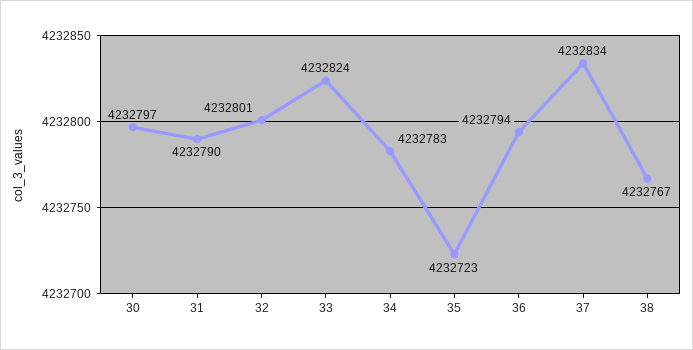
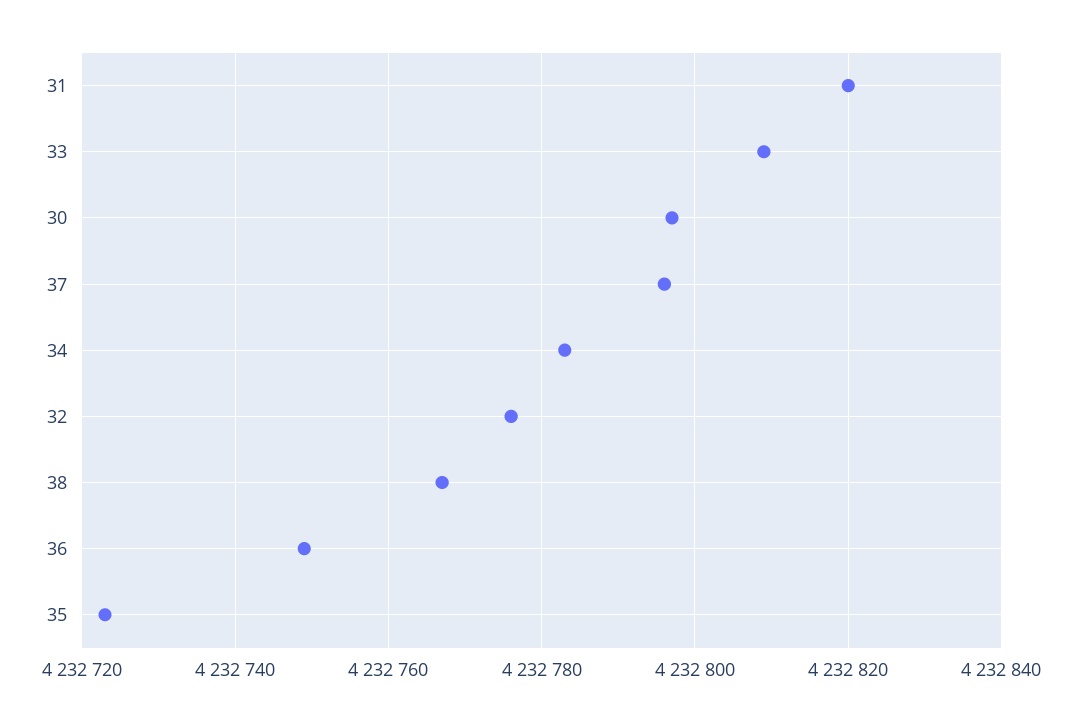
  {
    "30": 4232797,
-   "31": 4232790,
+   "31": 4232820,
-   "32": 4232801,
+   "32": 4232775,
-   "33": 4232824,
+   "33": 4232810,
    "34": 4232783,
    "35": 4232723,
-   "36": 4232794,
+   "36": 4232750,
-   "37": 4232834,
+   "37": 4232795,
    "38": 4232767
  }

